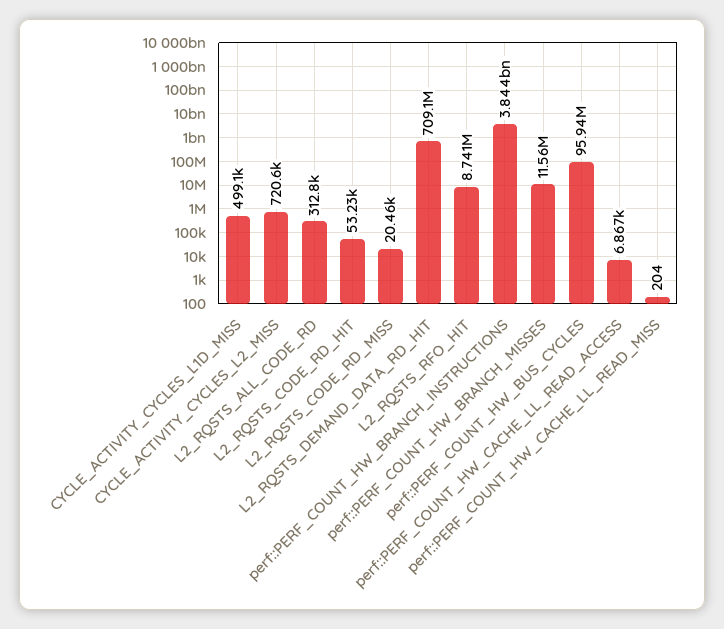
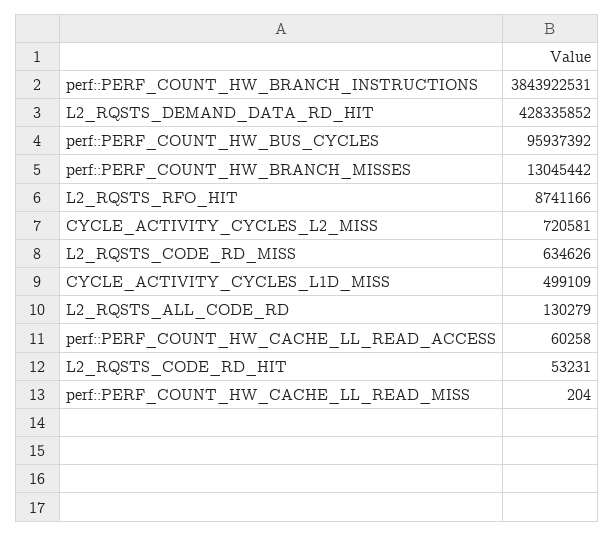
  {
    "CYCLE_ACTIVITY_CYCLES_L1D_MISS": 499109,
    "CYCLE_ACTIVITY_CYCLES_L2_MISS": 720581,
-   "L2_RQSTS_ALL_CODE_RD": 312800,
+   "L2_RQSTS_ALL_CODE_RD": 130279,
    "L2_RQSTS_CODE_RD_HIT": 53231,
-   "L2_RQSTS_CODE_RD_MISS": 20460,
+   "L2_RQSTS_CODE_RD_MISS": 634626,
-   "L2_RQSTS_DEMAND_DATA_RD_HIT": 709100000,
+   "L2_RQSTS_DEMAND_DATA_RD_HIT": 428335852,
    "L2_RQSTS_RFO_HIT": 8741166,
    "perf::PERF_COUNT_HW_BRANCH_INSTRUCTIONS": 3843922531,
-   "perf::PERF_COUNT_HW_BRANCH_MISSES": 11560000,
+   "perf::PERF_COUNT_HW_BRANCH_MISSES": 13045442,
    "perf::PERF_COUNT_HW_BUS_CYCLES": 95937392,
-   "perf::PERF_COUNT_HW_CACHE_LL_READ_ACCESS": 6867,
+   "perf::PERF_COUNT_HW_CACHE_LL_READ_ACCESS": 60258,
    "perf::PERF_COUNT_HW_CACHE_LL_READ_MISS": 204
  }

